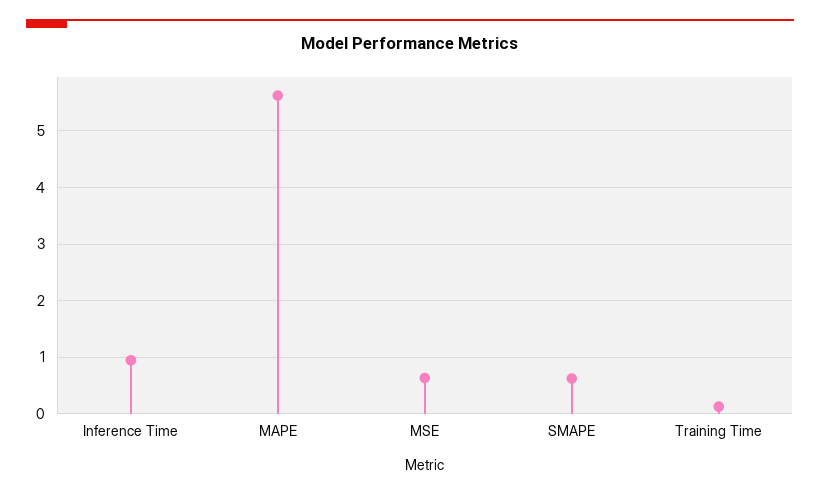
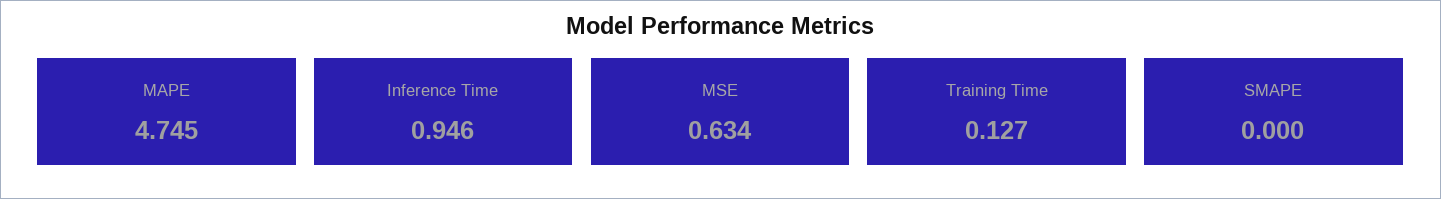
  {
    "Inference Time": 0.946,
-   "MAPE": 5.6,
+   "MAPE": 4.745,
    "MSE": 0.634,
-   "SMAPE": 0.6,
+   "SMAPE": 0,
    "Training Time": 0.127
  }

